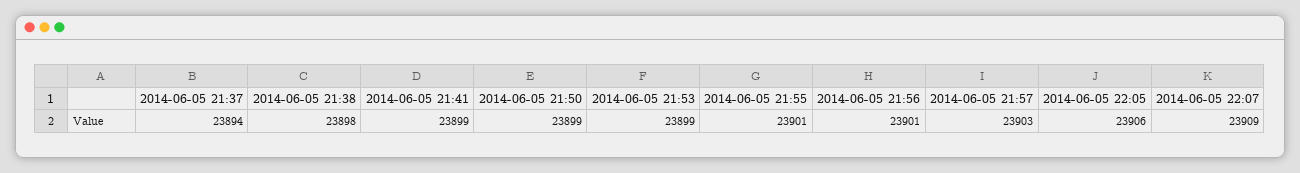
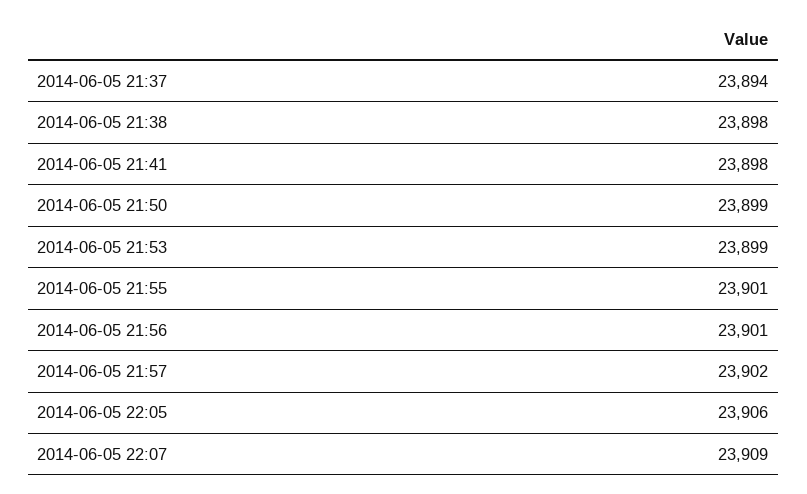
  {
    "2014-06-05 21:37": 23894,
    "2014-06-05 21:38": 23898,
-   "2014-06-05 21:41": 23899,
+   "2014-06-05 21:41": 23898,
    "2014-06-05 21:50": 23899,
    "2014-06-05 21:53": 23899,
    "2014-06-05 21:55": 23901,
    "2014-06-05 21:56": 23901,
-   "2014-06-05 21:57": 23903,
+   "2014-06-05 21:57": 23902,
    "2014-06-05 22:05": 23906,
    "2014-06-05 22:07": 23909
  }

